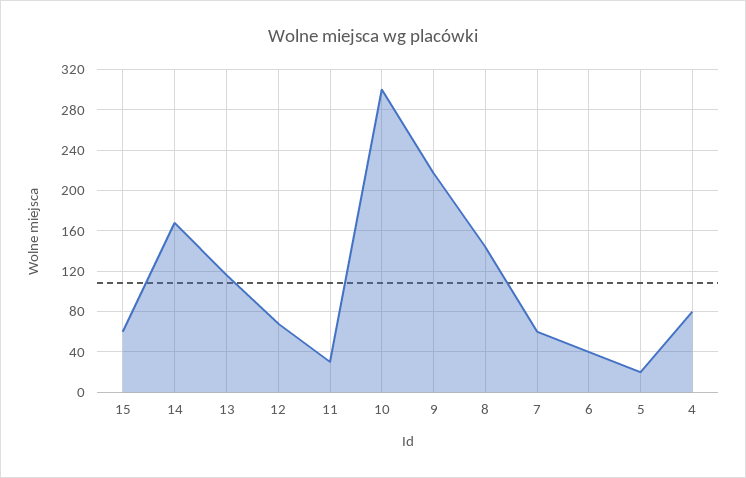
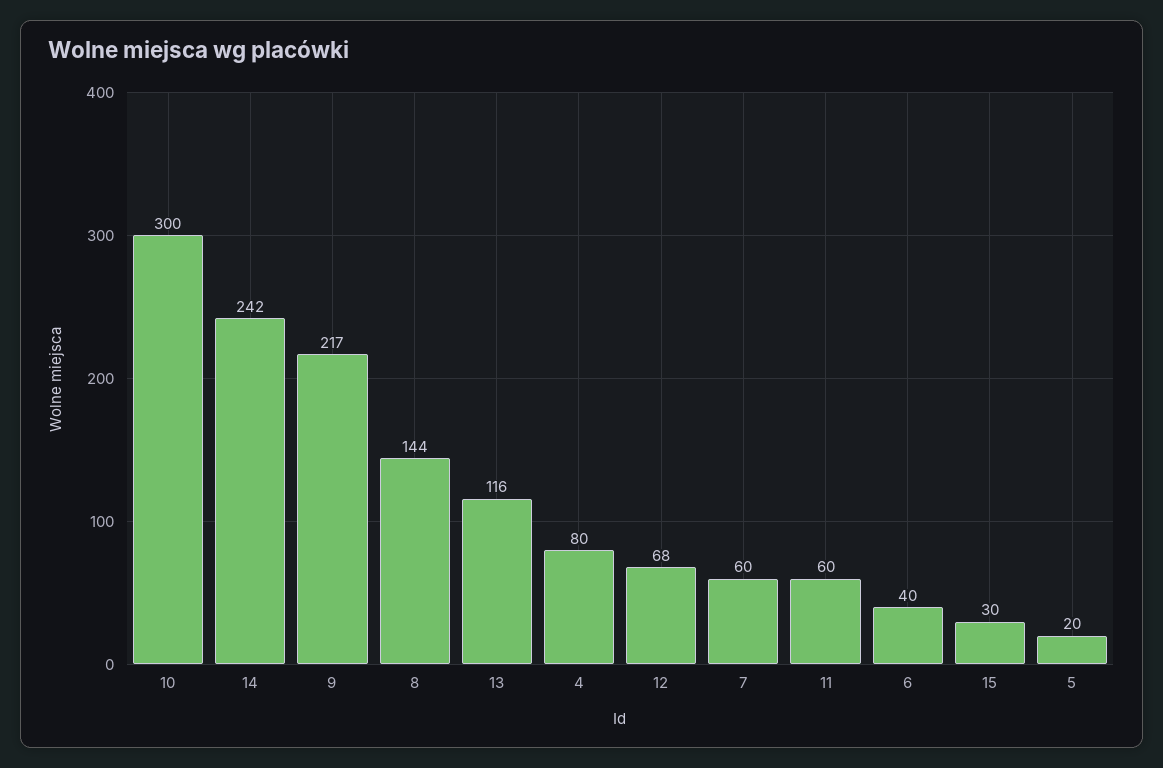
  {
-   "15": 60,
+   "15": 30,
-   "14": 170,
+   "14": 242,
    "13": 116,
    "12": 68,
-   "11": 30,
+   "11": 60,
    "10": 300,
    "9": 217,
    "8": 144,
    "7": 60,
    "6": 40,
    "5": 20,
    "4": 80
  }

